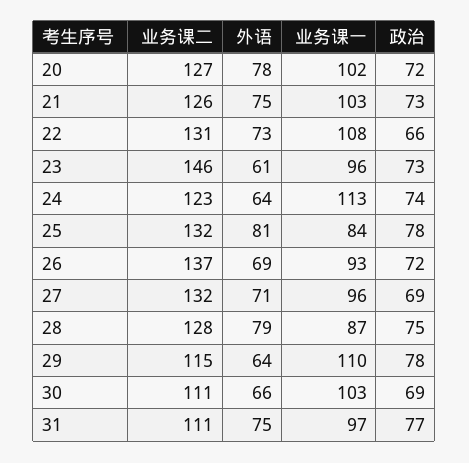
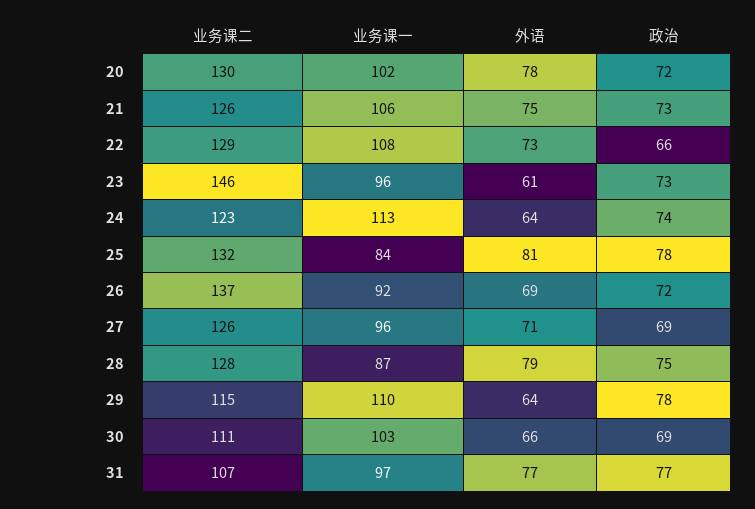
  {
    "业务课二": {
-     "20": 127,
+     "20": 130,
      "21": 126,
-     "22": 131,
+     "22": 129,
      "23": 146,
      "24": 123,
      "25": 132,
      "26": 137,
-     "27": 132,
+     "27": 126,
      "28": 128,
      "29": 115,
      "30": 111,
-     "31": 111
+     "31": 107
    },
    "外语": {
      "20": 78,
      "21": 75,
      "22": 73,
      "23": 61,
      "24": 64,
      "25": 81,
      "26": 69,
      "27": 71,
      "28": 79,
      "29": 64,
      "30": 66,
-     "31": 75
+     "31": 77
    },
    "业务课一": {
      "20": 102,
-     "21": 103,
+     "21": 106,
      "22": 108,
      "23": 96,
      "24": 113,
      "25": 84,
-     "26": 93,
+     "26": 92,
      "27": 96,
      "28": 87,
      "29": 110,
      "30": 103,
      "31": 97
    },
    "政治": {
      "20": 72,
      "21": 73,
      "22": 66,
      "23": 73,
      "24": 74,
      "25": 78,
      "26": 72,
      "27": 69,
      "28": 75,
      "29": 78,
      "30": 69,
      "31": 77
    }
  }

